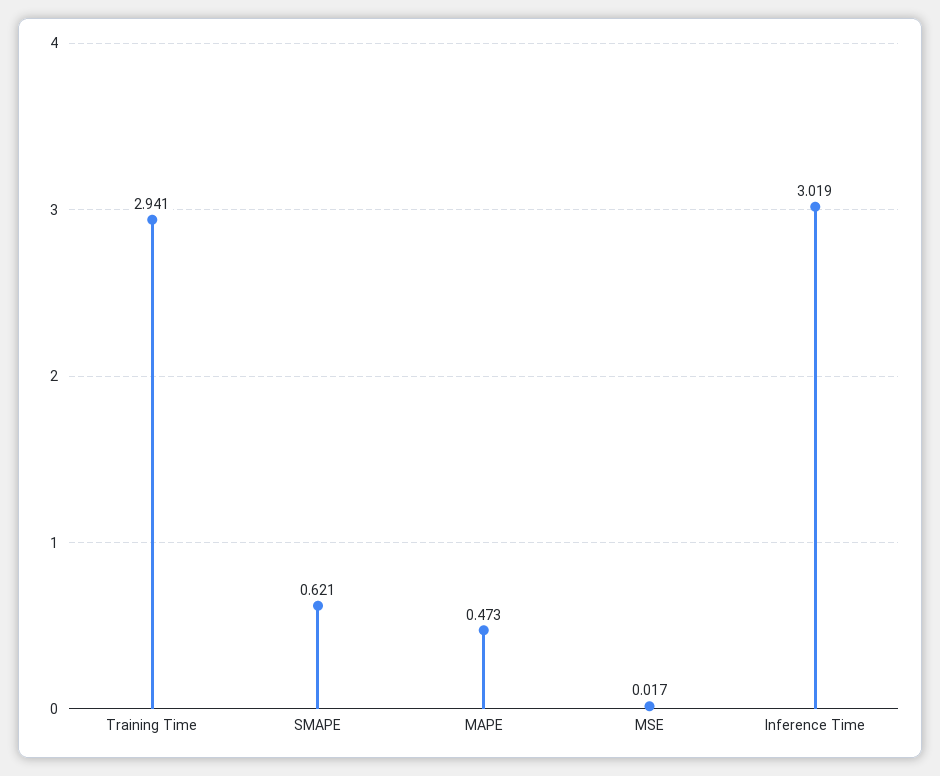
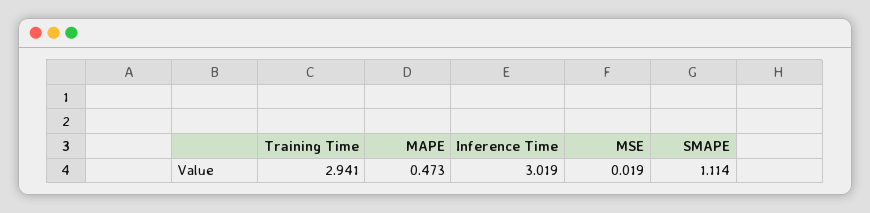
  {
    "Training Time": 2.941,
-   "SMAPE": 0.621,
+   "SMAPE": 1.114,
    "MAPE": 0.473,
-   "MSE": 0.017,
+   "MSE": 0.019,
    "Inference Time": 3.019
  }

